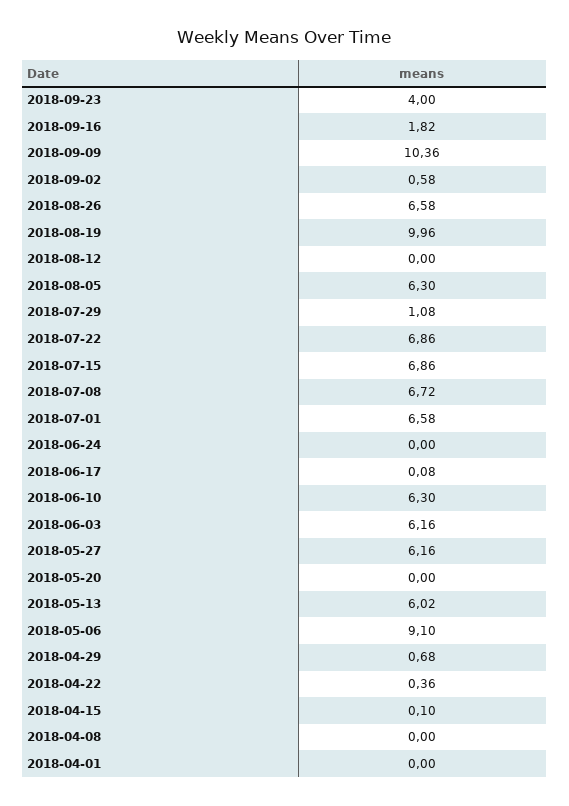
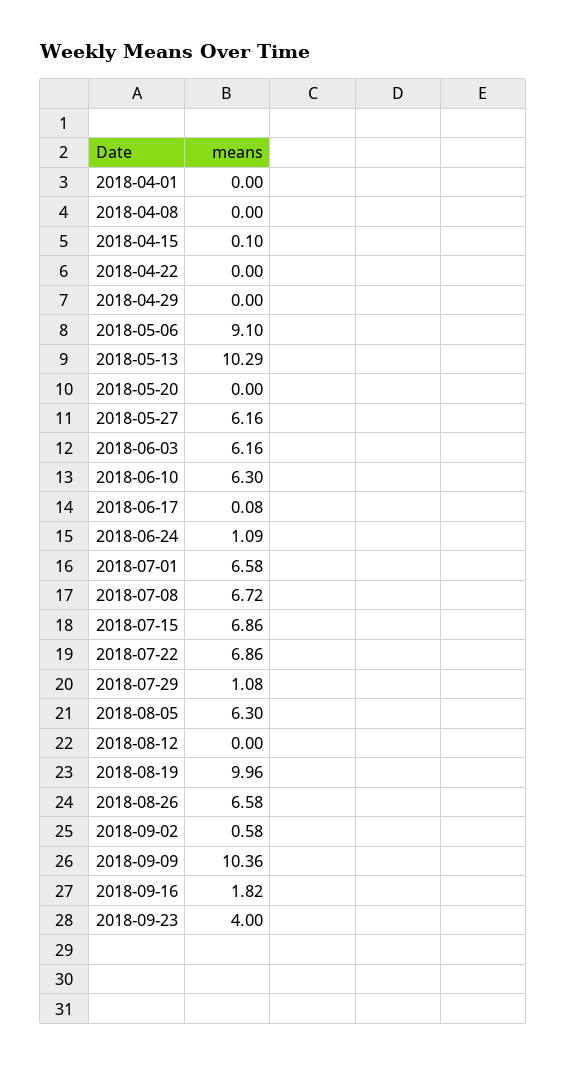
  {
    "2018-09-23": 4,
    "2018-09-16": 1.82,
    "2018-09-09": 10.36,
    "2018-09-02": 0.58,
    "2018-08-26": 6.58,
    "2018-08-19": 9.96,
    "2018-08-12": 0,
    "2018-08-05": 6.3,
    "2018-07-29": 1.08,
    "2018-07-22": 6.86,
    "2018-07-15": 6.86,
    "2018-07-08": 6.72,
    "2018-07-01": 6.58,
-   "2018-06-24": 0,
+   "2018-06-24": 1.09,
    "2018-06-17": 0.08,
    "2018-06-10": 6.3,
    "2018-06-03": 6.16,
    "2018-05-27": 6.16,
    "2018-05-20": 0,
-   "2018-05-13": 6.02,
+   "2018-05-13": 10.29,
    "2018-05-06": 9.1,
-   "2018-04-29": 0.68,
+   "2018-04-29": 0,
-   "2018-04-22": 0.36,
+   "2018-04-22": 0,
    "2018-04-15": 0.1,
    "2018-04-08": 0,
    "2018-04-01": 0
  }

